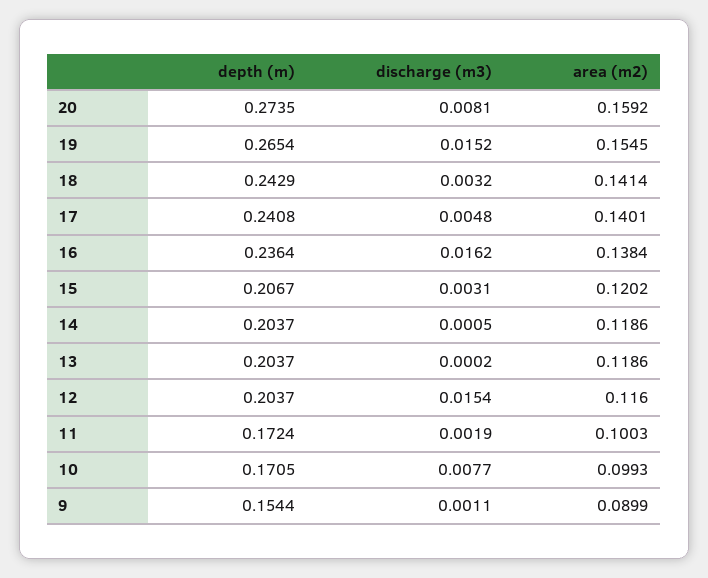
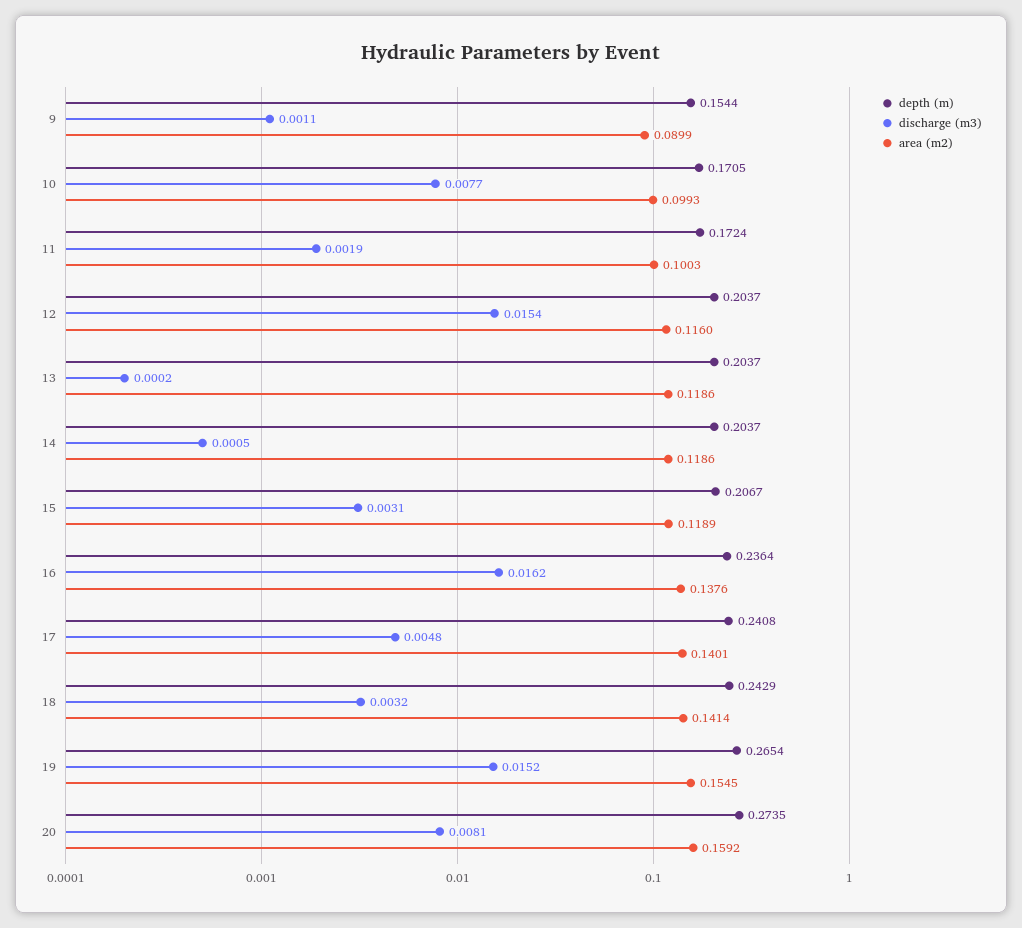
  {
    "depth (m)": {
      "20": 0.2735,
      "19": 0.2654,
      "18": 0.2429,
      "17": 0.2408,
      "16": 0.2364,
      "15": 0.2067,
      "14": 0.2037,
      "13": 0.2037,
      "12": 0.2037,
      "11": 0.1724,
      "10": 0.1705,
      "9": 0.1544
    },
    "discharge (m3)": {
      "20": 0.0081,
      "19": 0.0152,
      "18": 0.0032,
      "17": 0.0048,
      "16": 0.0162,
      "15": 0.0031,
      "14": 0.0005,
      "13": 0.0002,
      "12": 0.0154,
      "11": 0.0019,
      "10": 0.0077,
      "9": 0.0011
    },
    "area (m2)": {
      "20": 0.1592,
      "19": 0.1545,
      "18": 0.1414,
      "17": 0.1401,
-     "16": 0.1384,
+     "16": 0.1376,
-     "15": 0.1202,
+     "15": 0.1189,
      "14": 0.1186,
      "13": 0.1186,
      "12": 0.116,
      "11": 0.1003,
      "10": 0.0993,
      "9": 0.0899
    }
  }

